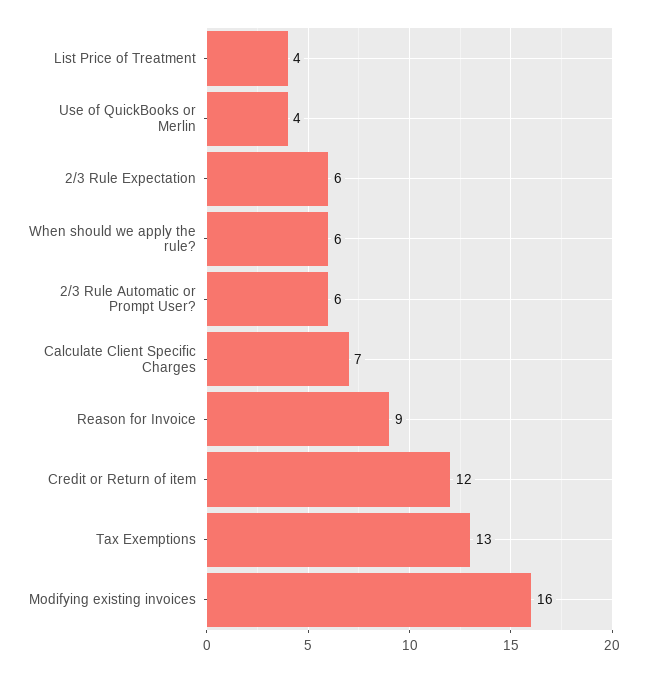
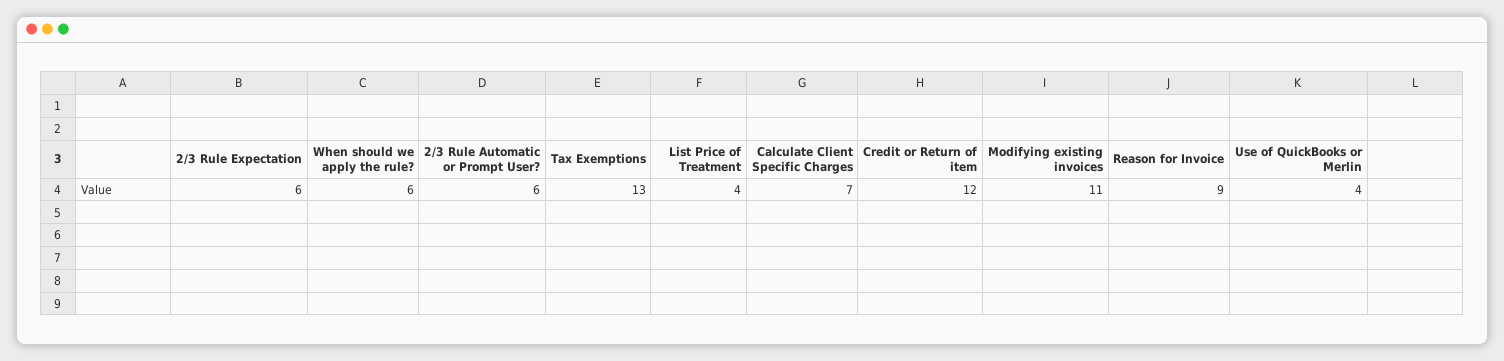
  {
    "List Price of Treatment": 4,
    "Use of QuickBooks or Merlin": 4,
    "2/3 Rule Expectation": 6,
    "When should we apply the rule?": 6,
    "2/3 Rule Automatic or Prompt User?": 6,
    "Calculate Client Specific Charges": 7,
    "Reason for Invoice": 9,
    "Credit or Return of item": 12,
    "Tax Exemptions": 13,
-   "Modifying existing invoices": 16
+   "Modifying existing invoices": 11
  }

